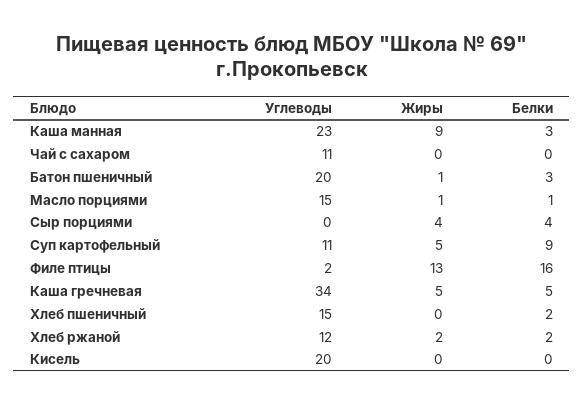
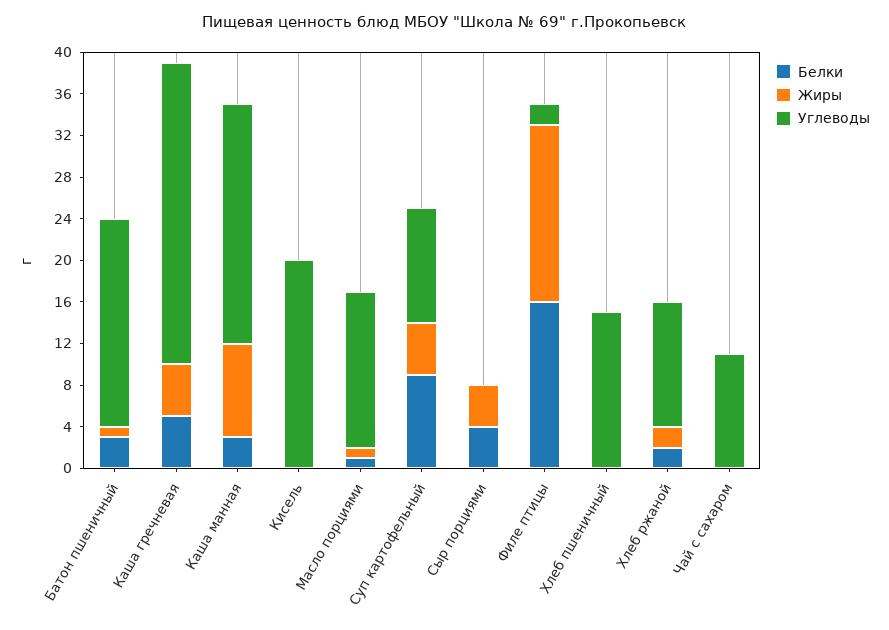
  {
    "Углеводы": {
      "Каша манная": 23,
      "Чай с сахаром": 11,
      "Батон пшеничный": 20,
      "Масло порциями": 15,
      "Сыр порциями": 0,
      "Суп картофельный": 11,
      "Филе птицы": 2,
-     "Каша гречневая": 34,
+     "Каша гречневая": 29,
      "Хлеб пшеничный": 15,
      "Хлеб ржаной": 12,
      "Кисель": 20
    },
    "Жиры": {
      "Каша манная": 9,
      "Чай с сахаром": 0,
      "Батон пшеничный": 1,
      "Масло порциями": 1,
      "Сыр порциями": 4,
      "Суп картофельный": 5,
-     "Филе птицы": 13,
+     "Филе птицы": 17,
      "Каша гречневая": 5,
      "Хлеб пшеничный": 0,
      "Хлеб ржаной": 2,
      "Кисель": 0
    },
    "Белки": {
      "Каша манная": 3,
      "Чай с сахаром": 0,
      "Батон пшеничный": 3,
      "Масло порциями": 1,
      "Сыр порциями": 4,
      "Суп картофельный": 9,
      "Филе птицы": 16,
      "Каша гречневая": 5,
-     "Хлеб пшеничный": 2,
+     "Хлеб пшеничный": 0,
      "Хлеб ржаной": 2,
      "Кисель": 0
    }
  }

